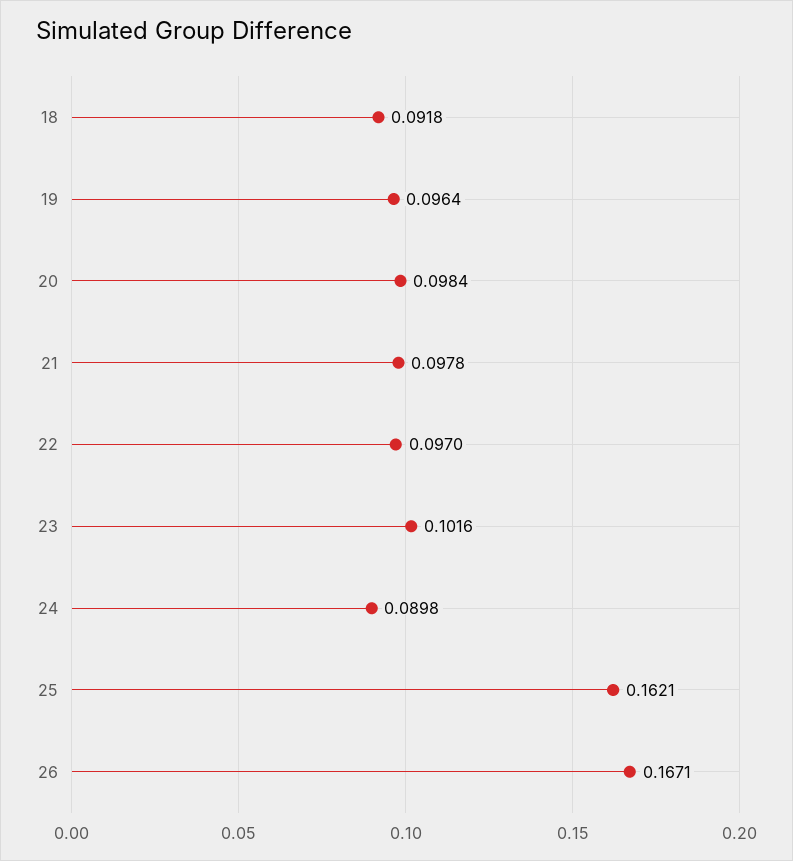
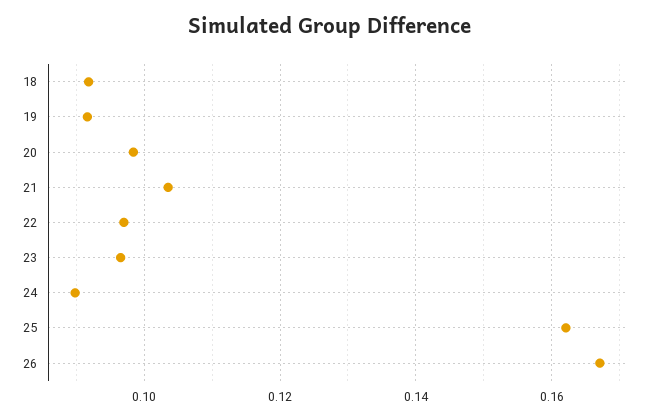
  {
    "18": 0.0918,
-   "19": 0.0964,
+   "19": 0.092,
    "20": 0.0984,
-   "21": 0.0978,
+   "21": 0.104,
    "22": 0.097,
-   "23": 0.1016,
+   "23": 0.096,
    "24": 0.0898,
    "25": 0.1621,
    "26": 0.1671
  }

